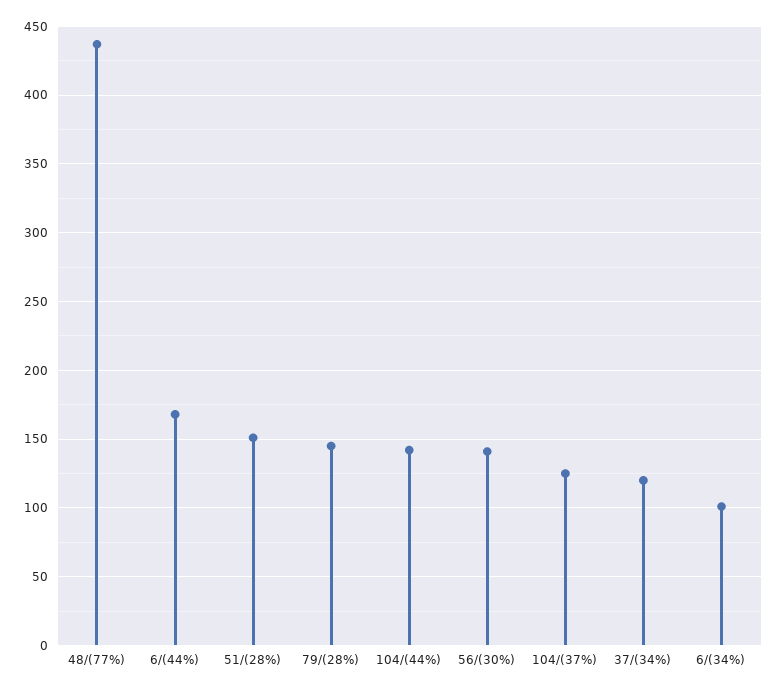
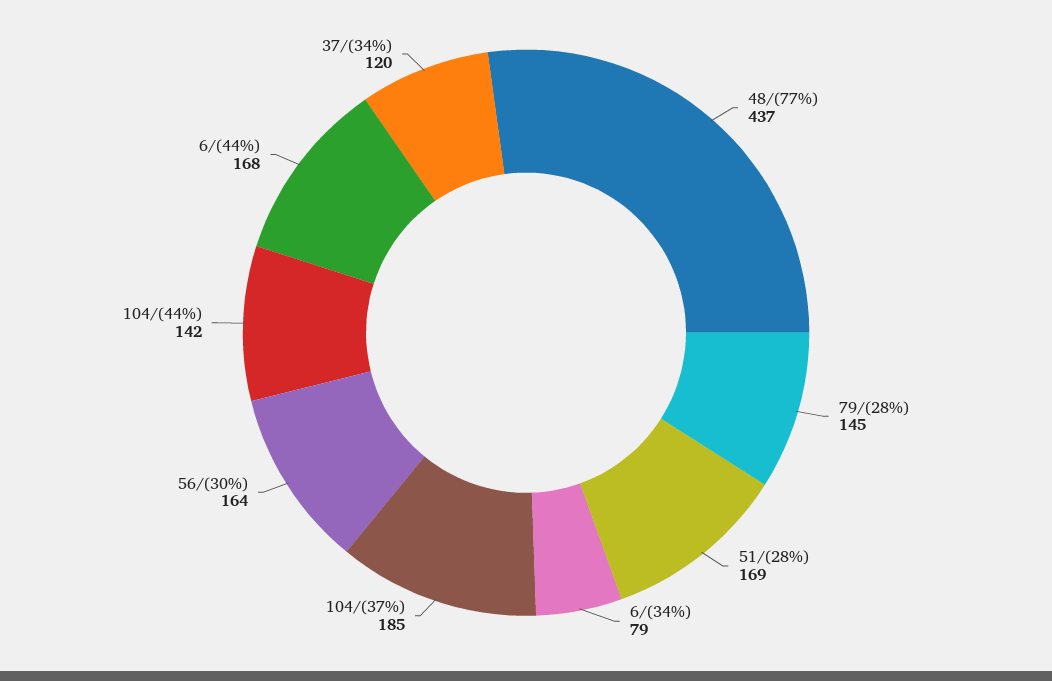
  {
    "48/(77%)": 437,
    "6/(44%)": 168,
-   "51/(28%)": 150,
+   "51/(28%)": 169,
    "79/(28%)": 145,
    "104/(44%)": 142,
-   "56/(30%)": 140,
+   "56/(30%)": 164,
-   "104/(37%)": 125,
+   "104/(37%)": 185,
    "37/(34%)": 120,
-   "6/(34%)": 100
+   "6/(34%)": 79
  }

